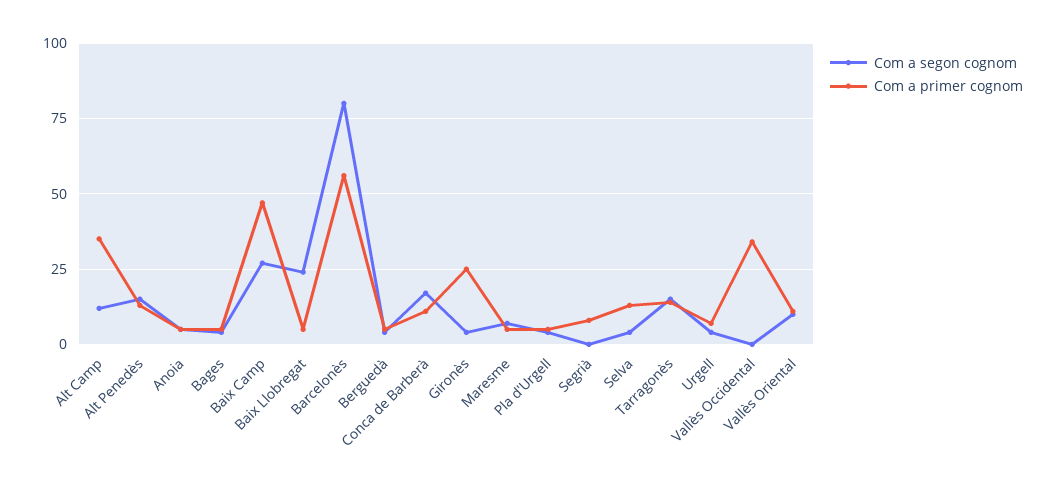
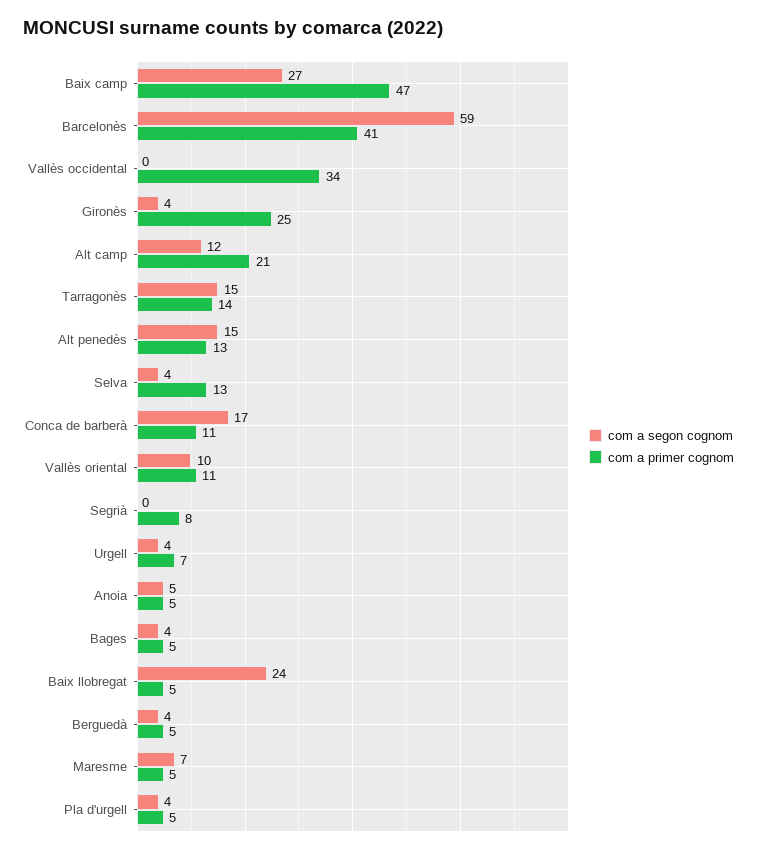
  {
    "Com a segon cognom": {
      "Alt Camp": 12,
      "Alt Penedès": 15,
      "Anoia": 5,
      "Bages": 4,
      "Baix Camp": 27,
      "Baix Llobregat": 24,
-     "Barcelonès": 80,
+     "Barcelonès": 59,
      "Berguedà": 4,
      "Conca de Barberà": 17,
      "Gironès": 4,
      "Maresme": 7,
      "Pla d'Urgell": 4,
      "Segrià": 0,
      "Selva": 4,
      "Tarragonès": 15,
      "Urgell": 4,
      "Vallès Occidental": 0,
      "Vallès Oriental": 10
    },
    "Com a primer cognom": {
-     "Alt Camp": 35,
+     "Alt Camp": 21,
      "Alt Penedès": 13,
      "Anoia": 5,
      "Bages": 5,
      "Baix Camp": 47,
      "Baix Llobregat": 5,
-     "Barcelonès": 55,
+     "Barcelonès": 41,
      "Berguedà": 5,
      "Conca de Barberà": 11,
      "Gironès": 25,
      "Maresme": 5,
      "Pla d'Urgell": 5,
      "Segrià": 8,
      "Selva": 13,
      "Tarragonès": 14,
      "Urgell": 7,
      "Vallès Occidental": 34,
      "Vallès Oriental": 11
    }
  }

